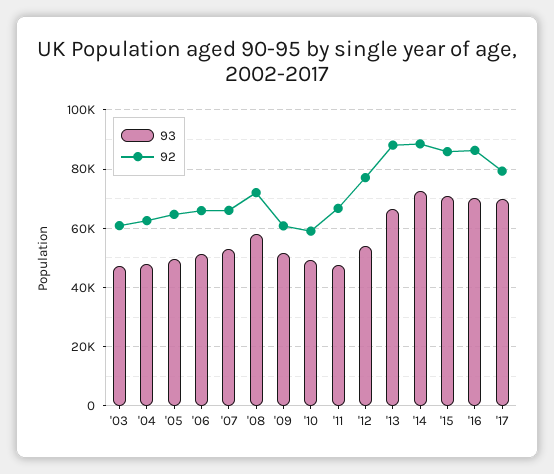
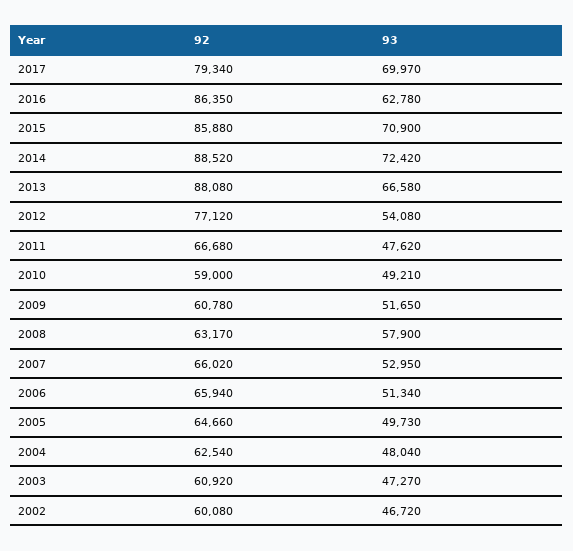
  {
    "93": {
      "'03": 47270,
      "'04": 48040,
      "'05": 49730,
      "'06": 51340,
      "'07": 52950,
      "'08": 57900,
      "'09": 51650,
      "'10": 49210,
      "'11": 47620,
      "'12": 54080,
      "'13": 66580,
      "'14": 72420,
      "'15": 70900,
-     "'16": 70000,
+     "'16": 62780,
-     "'17": 69970
+     "'17": 69970,
+     "2002": 46720
    },
    "92": {
      "'03": 60920,
      "'04": 62540,
      "'05": 64660,
      "'06": 65940,
      "'07": 66020,
-     "'08": 72500,
+     "'08": 63170,
      "'09": 60780,
      "'10": 59000,
      "'11": 66680,
      "'12": 77120,
      "'13": 88080,
      "'14": 88520,
      "'15": 85880,
      "'16": 86350,
-     "'17": 79340
+     "'17": 79340,
+     "2002": 60080
    }
  }

